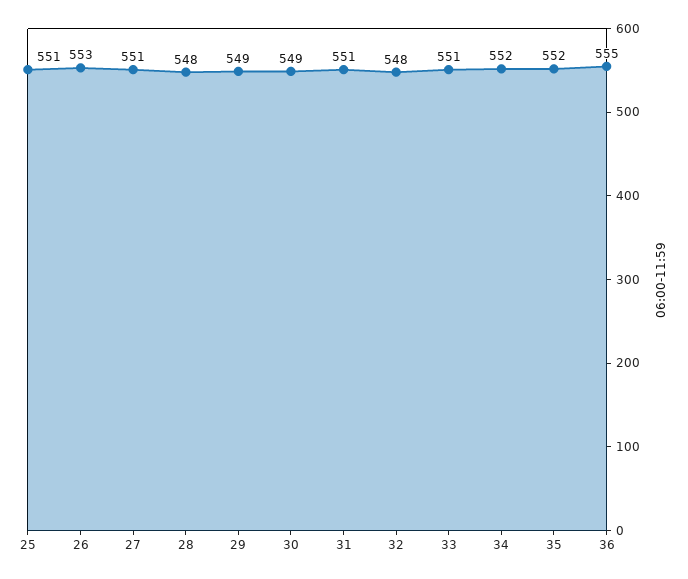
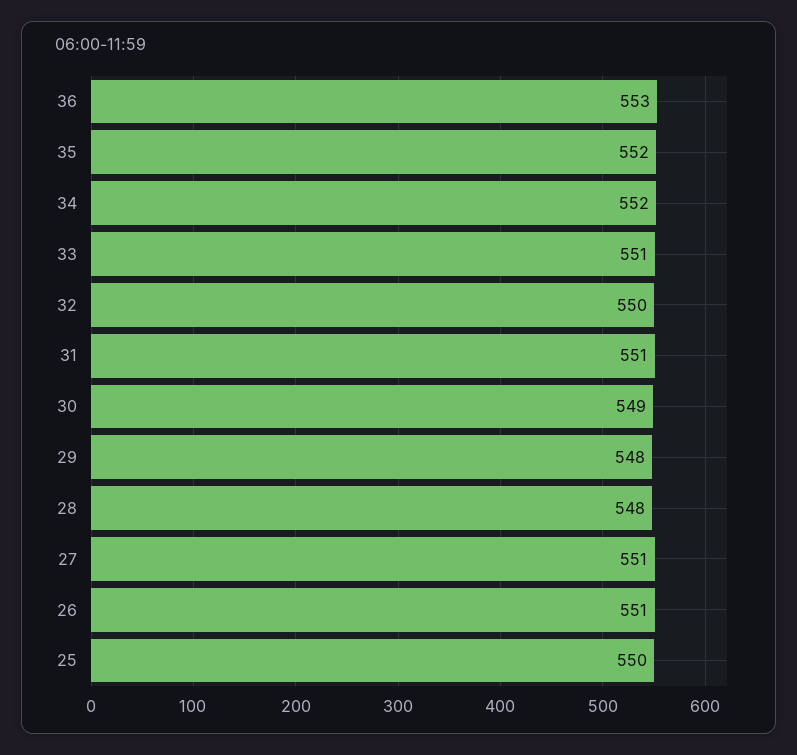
  {
-   "25": 551,
+   "25": 550,
-   "26": 553,
+   "26": 551,
    "27": 551,
    "28": 548,
-   "29": 549,
+   "29": 548,
    "30": 549,
    "31": 551,
-   "32": 548,
+   "32": 550,
    "33": 551,
    "34": 552,
    "35": 552,
-   "36": 555
+   "36": 553
  }

